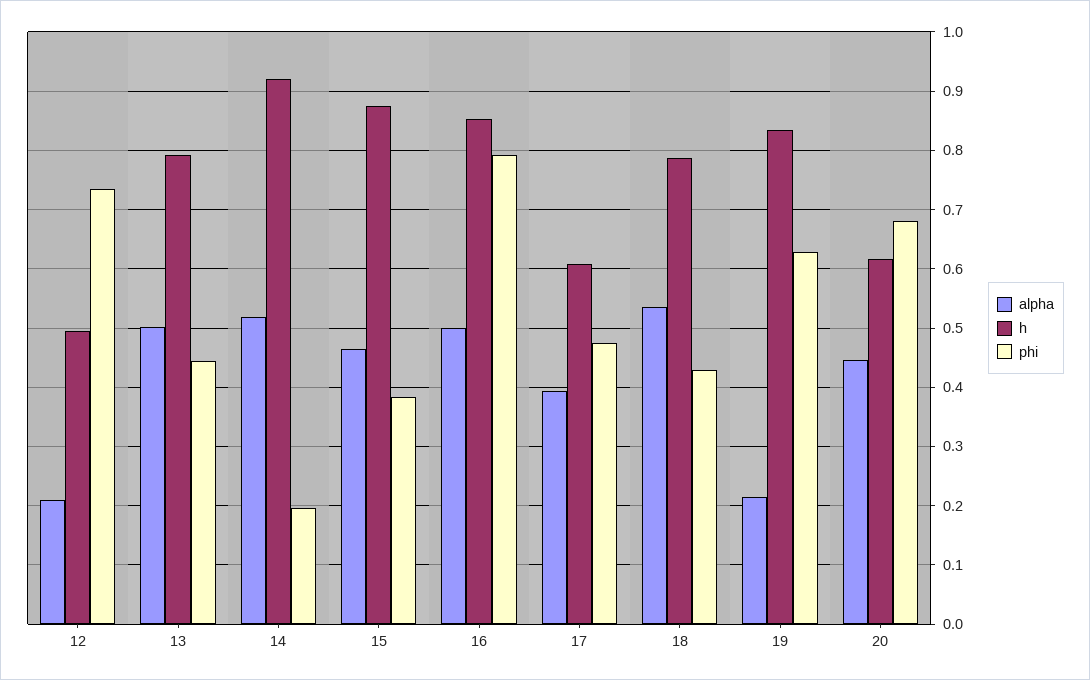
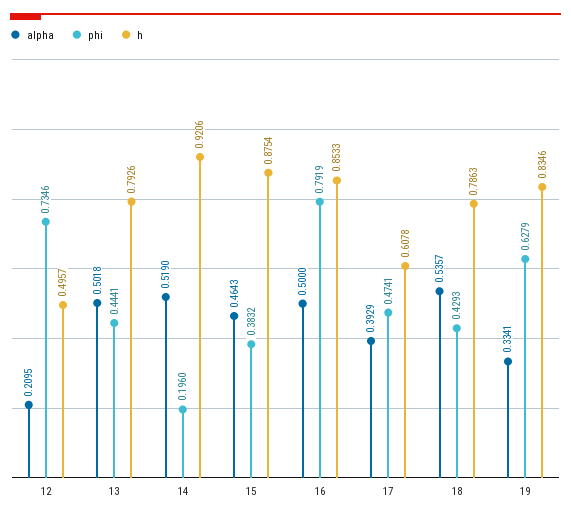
  {
    "alpha": {
      "12": 0.2095,
      "13": 0.5018,
      "14": 0.519,
      "15": 0.4643,
      "16": 0.5,
      "17": 0.3929,
      "18": 0.5357,
-     "19": 0.22,
+     "19": 0.3341
-     "20": 0.44
    },
    "h": {
      "12": 0.4957,
      "13": 0.7926,
      "14": 0.9206,
      "15": 0.8754,
      "16": 0.8533,
      "17": 0.6078,
      "18": 0.7863,
-     "19": 0.8346,
+     "19": 0.8346
-     "20": 0.62
    },
    "phi": {
      "12": 0.7346,
      "13": 0.4441,
      "14": 0.196,
      "15": 0.3832,
      "16": 0.7919,
      "17": 0.4741,
      "18": 0.4293,
-     "19": 0.6279,
+     "19": 0.6279
-     "20": 0.68
    }
  }

